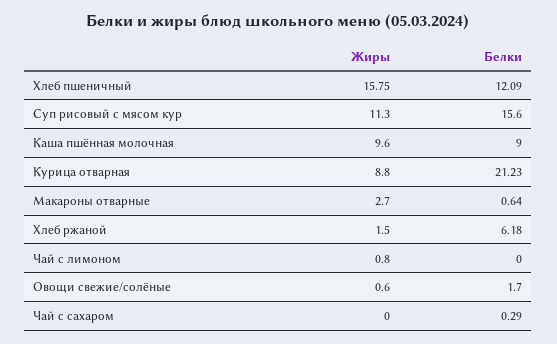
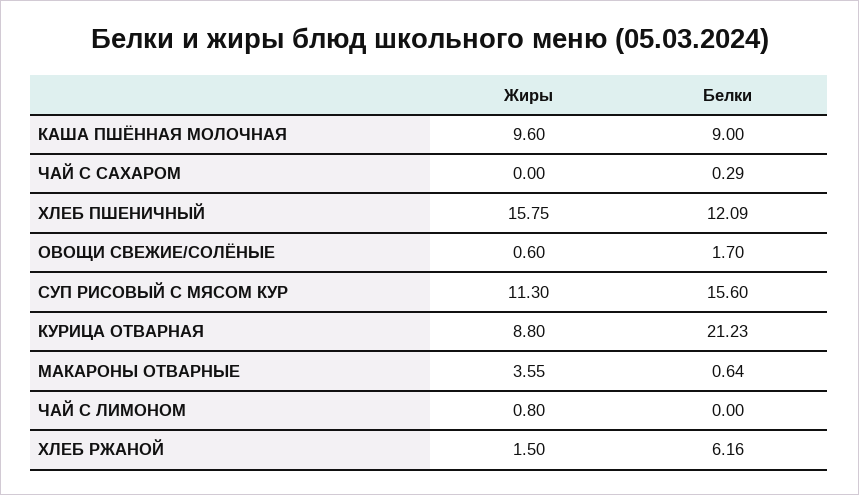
  {
    "Жиры": {
      "Хлеб пшеничный": 15.75,
      "Суп рисовый с мясом кур": 11.3,
      "Каша пшённая молочная": 9.6,
      "Курица отварная": 8.8,
-     "Макароны отварные": 2.7,
+     "Макароны отварные": 3.55,
      "Хлеб ржаной": 1.5,
      "Чай с лимоном": 0.8,
      "Овощи свежие/солёные": 0.6,
      "Чай с сахаром": 0
    },
    "Белки": {
      "Хлеб пшеничный": 12.09,
      "Суп рисовый с мясом кур": 15.6,
      "Каша пшённая молочная": 9,
      "Курица отварная": 21.23,
      "Макароны отварные": 0.64,
-     "Хлеб ржаной": 6.18,
+     "Хлеб ржаной": 6.16,
      "Чай с лимоном": 0,
      "Овощи свежие/солёные": 1.7,
      "Чай с сахаром": 0.29
    }
  }

